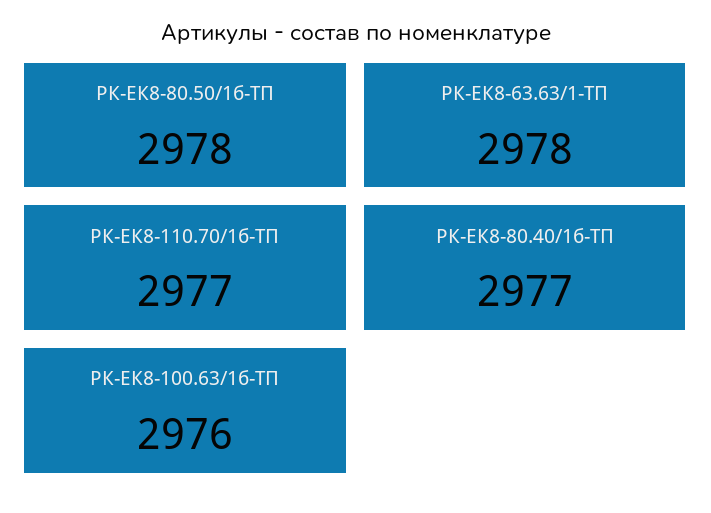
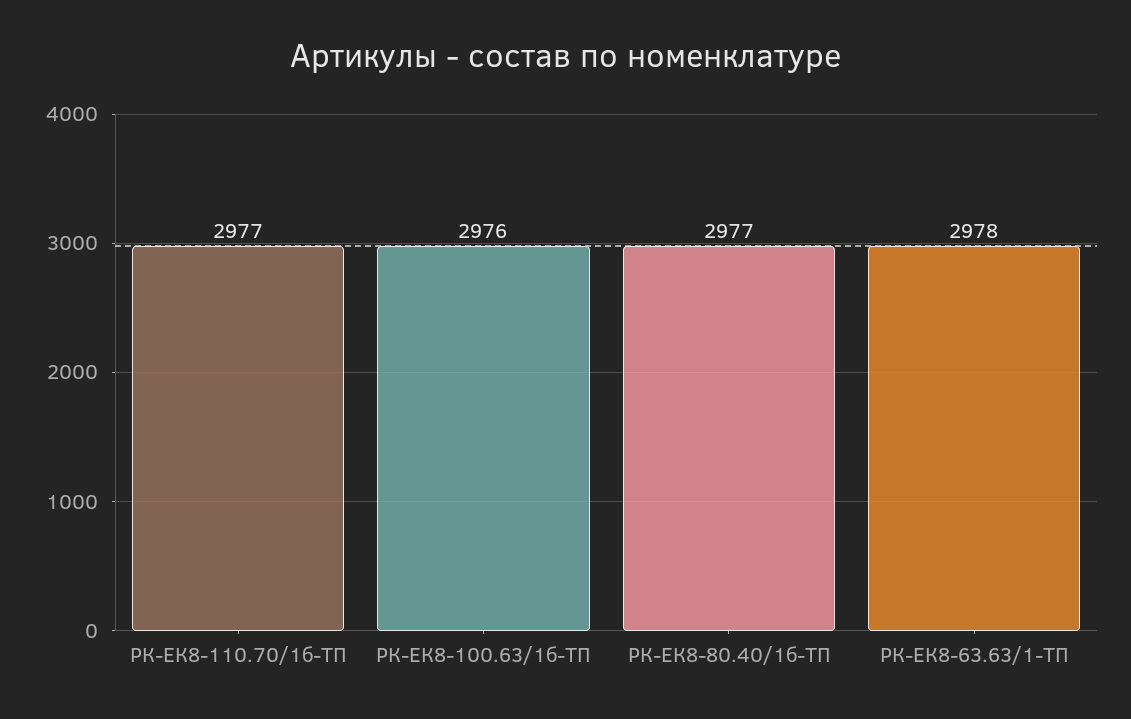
  {
-   "РК-ЕК8-80.50/1б-ТП": 2978,
    "РК-ЕК8-63.63/1-ТП": 2978,
    "РК-ЕК8-110.70/1б-ТП": 2977,
    "РК-ЕК8-80.40/1б-ТП": 2977,
    "РК-ЕК8-100.63/1б-ТП": 2976
  }

